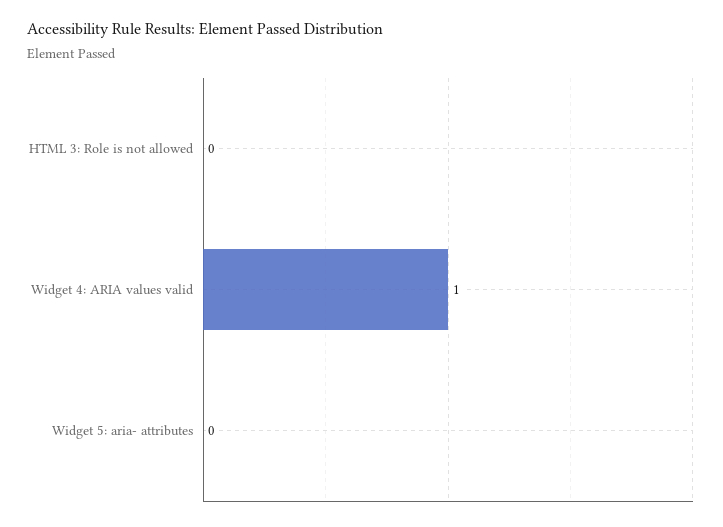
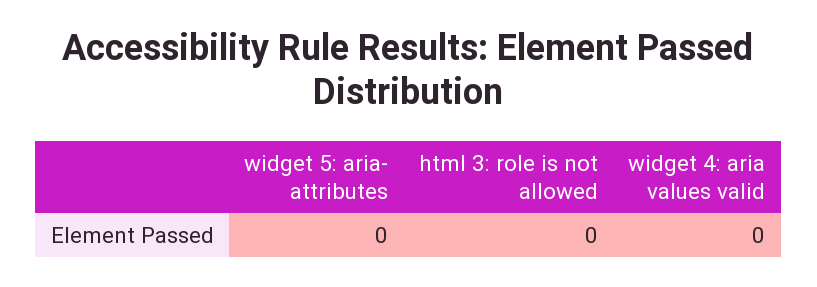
  {
    "HTML 3: Role is not allowed": 0,
-   "Widget 4: ARIA values valid": 1,
+   "Widget 4: ARIA values valid": 0,
    "Widget 5: aria- attributes": 0
  }

